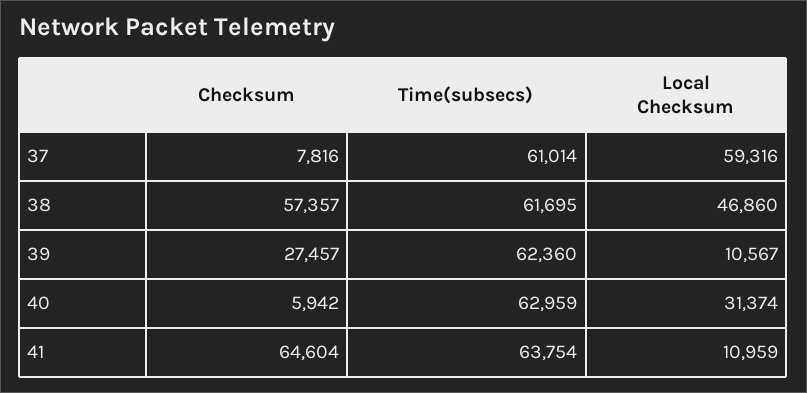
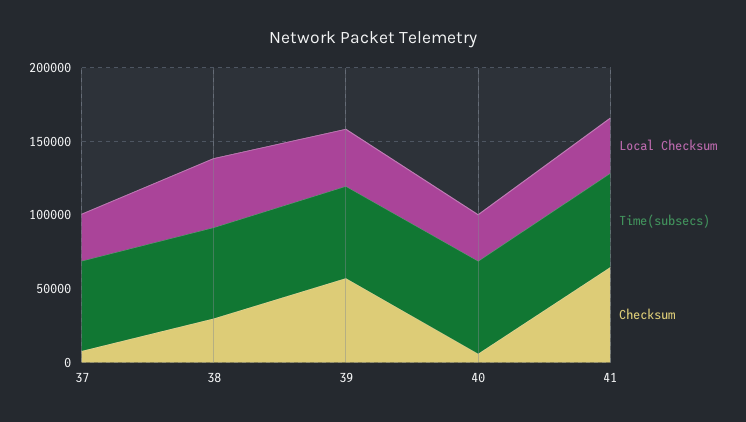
  {
    "Checksum": {
      "37": 7816,
-     "38": 57357,
+     "38": 30000,
-     "39": 27457,
+     "39": 60000,
      "40": 5942,
      "41": 64604
    },
    "Time(subsecs)": {
      "37": 61014,
      "38": 61695,
      "39": 62360,
      "40": 62959,
      "41": 63754
    },
    "Local Checksum": {
-     "37": 59316,
+     "37": 30000,
      "38": 46860,
-     "39": 10567,
+     "39": 40000,
      "40": 31374,
-     "41": 10959
+     "41": 40000
    }
  }

